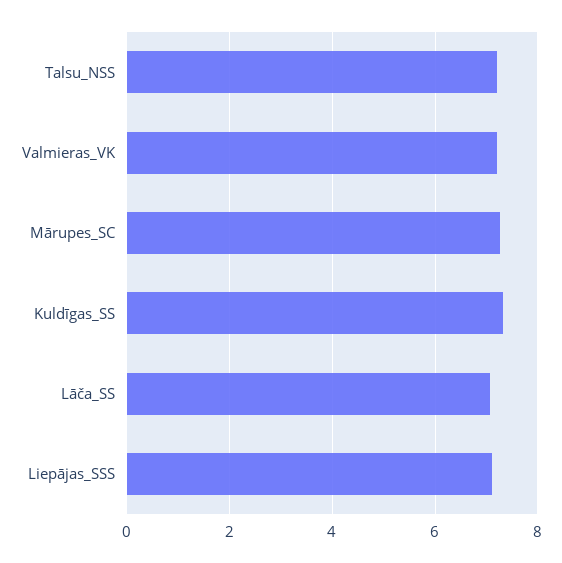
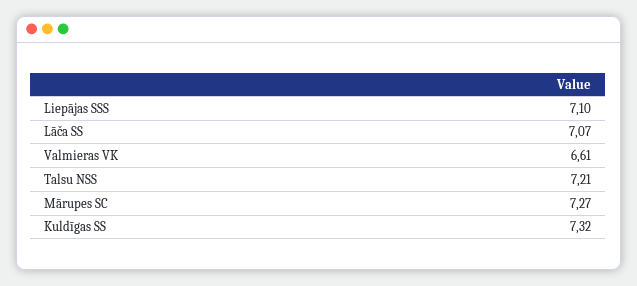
  {
    "Talsu_NSS": 7.21,
-   "Valmieras_VK": 7.2,
+   "Valmieras_VK": 6.61,
    "Mārupes_SC": 7.27,
    "Kuldīgas_SS": 7.32,
    "Lāča_SS": 7.07,
    "Liepājas_SSS": 7.1
  }

